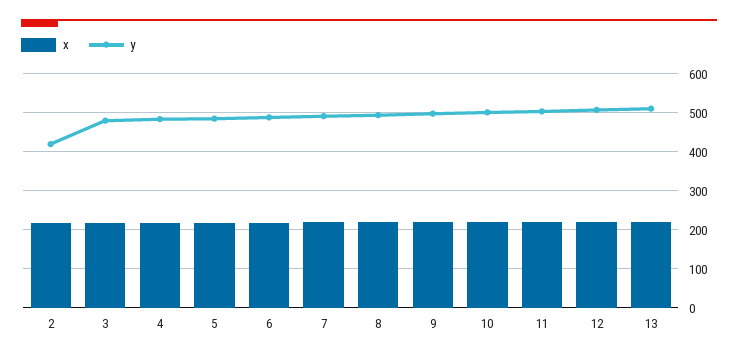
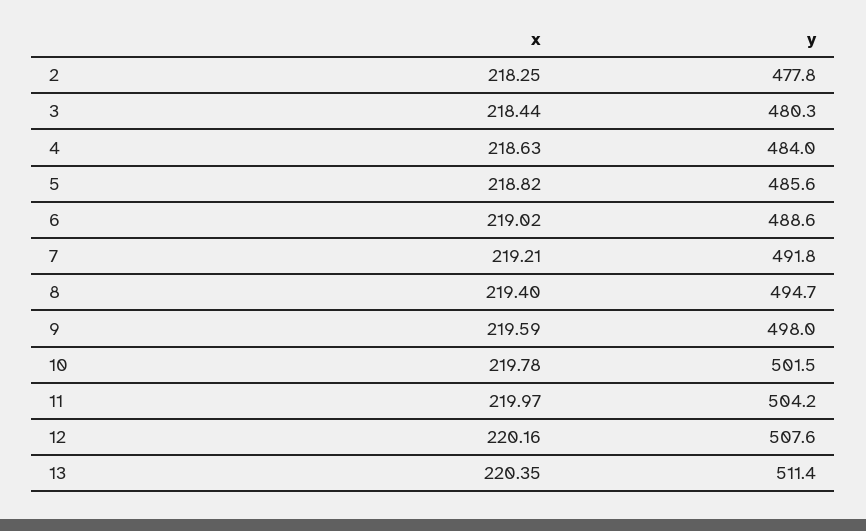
  {
    "x": {
      "2": 218.25,
      "3": 218.44,
      "4": 218.63,
      "5": 218.82,
      "6": 219.02,
      "7": 219.21,
      "8": 219.4,
      "9": 219.59,
      "10": 219.78,
      "11": 219.97,
      "12": 220.16,
      "13": 220.35
    },
    "y": {
-     "2": 420,
+     "2": 477.8,
      "3": 480.3,
      "4": 484,
      "5": 485.6,
      "6": 488.6,
      "7": 491.8,
      "8": 494.7,
      "9": 498,
      "10": 501.5,
      "11": 504.2,
      "12": 507.6,
      "13": 511.4
    }
  }

